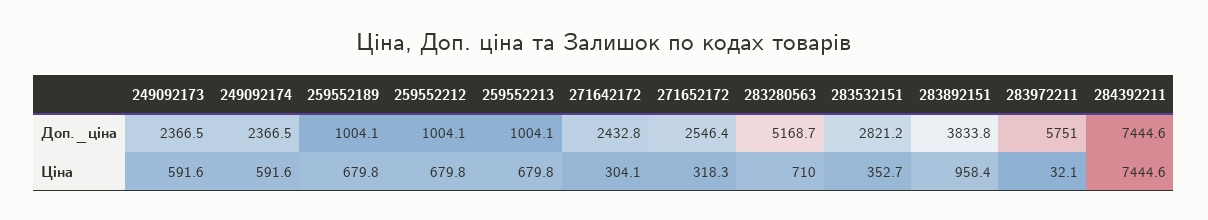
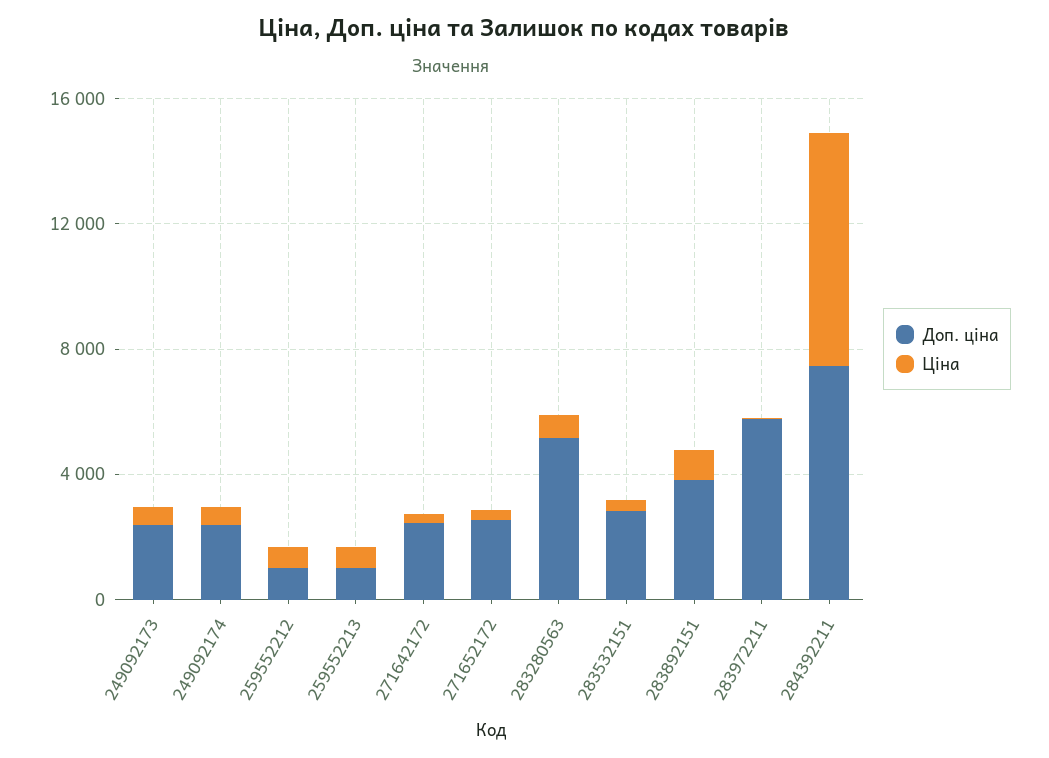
  {
    "Доп._ціна": {
      "249092173": 2366.5,
      "249092174": 2366.5,
-     "259552189": 1004.1,
      "259552212": 1004.1,
      "259552213": 1004.1,
      "271642172": 2432.8,
      "271652172": 2546.4,
      "283280563": 5168.7,
      "283532151": 2821.2,
      "283892151": 3833.8,
      "283972211": 5751,
      "284392211": 7444.6
    },
    "Ціна": {
      "249092173": 591.6,
      "249092174": 591.6,
-     "259552189": 679.8,
      "259552212": 679.8,
      "259552213": 679.8,
      "271642172": 304.1,
      "271652172": 318.3,
      "283280563": 710,
      "283532151": 352.7,
      "283892151": 958.4,
      "283972211": 32.1,
      "284392211": 7444.6
    }
  }

